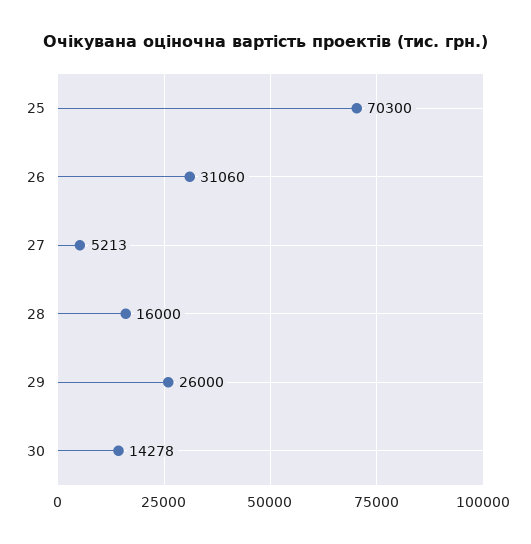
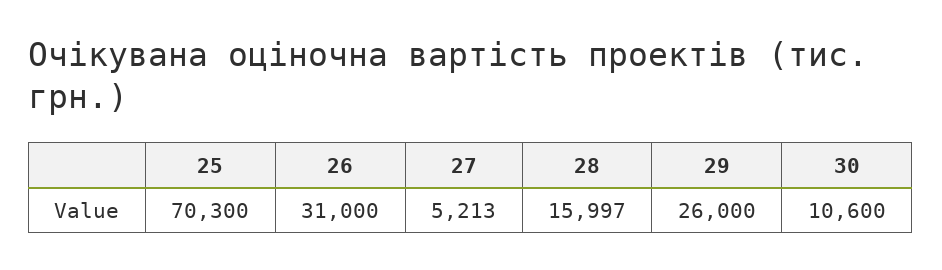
  {
    "25": 70300,
-   "26": 31060,
+   "26": 31000,
    "27": 5213,
-   "28": 16000,
+   "28": 15997,
    "29": 26000,
-   "30": 14278
+   "30": 10600
  }

